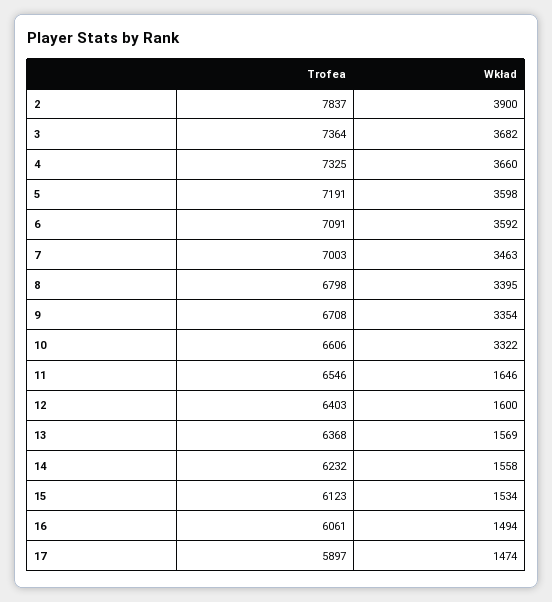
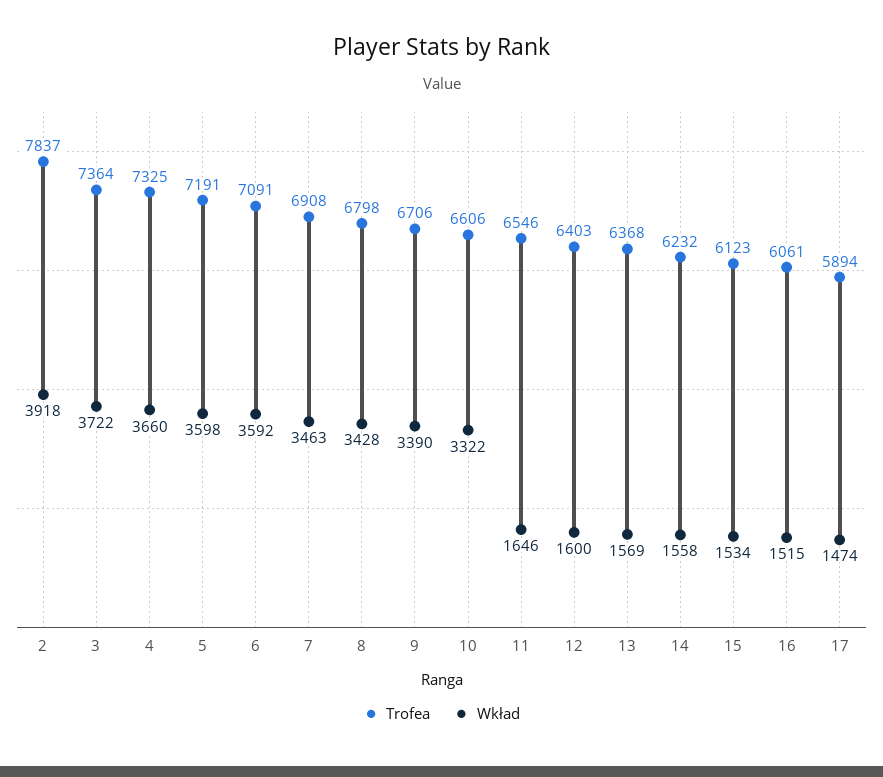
  {
    "Trofea": {
      "2": 7837,
      "3": 7364,
      "4": 7325,
      "5": 7191,
      "6": 7091,
-     "7": 7003,
+     "7": 6908,
      "8": 6798,
-     "9": 6708,
+     "9": 6706,
      "10": 6606,
      "11": 6546,
      "12": 6403,
      "13": 6368,
      "14": 6232,
      "15": 6123,
      "16": 6061,
-     "17": 5897
+     "17": 5894
    },
    "Wkład": {
-     "2": 3900,
+     "2": 3918,
-     "3": 3682,
+     "3": 3722,
      "4": 3660,
      "5": 3598,
      "6": 3592,
      "7": 3463,
-     "8": 3395,
+     "8": 3428,
-     "9": 3354,
+     "9": 3390,
      "10": 3322,
      "11": 1646,
      "12": 1600,
      "13": 1569,
      "14": 1558,
      "15": 1534,
-     "16": 1494,
+     "16": 1515,
      "17": 1474
    }
  }

